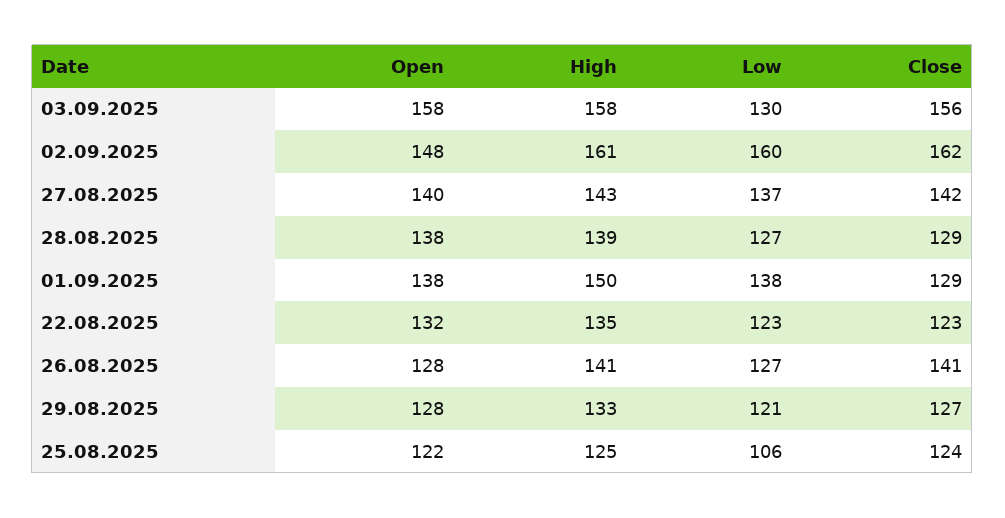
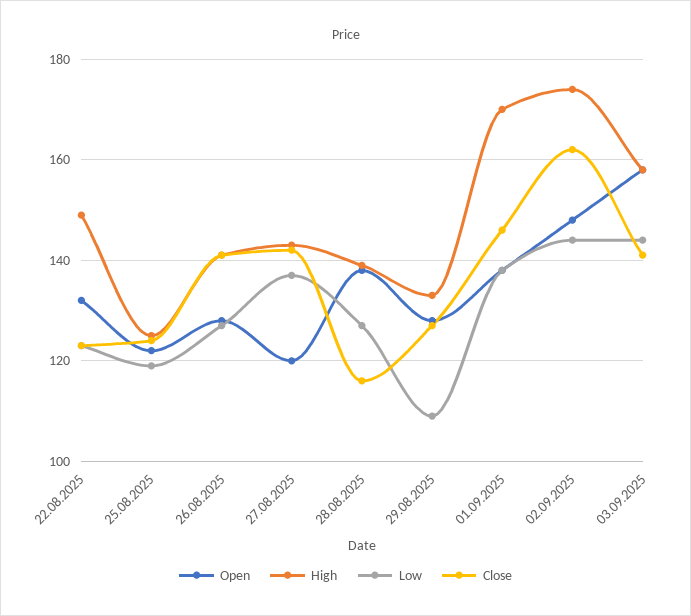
  {
    "Open": {
      "03.09.2025": 158,
      "02.09.2025": 148,
-     "27.08.2025": 140,
+     "27.08.2025": 120,
      "28.08.2025": 138,
      "01.09.2025": 138,
      "22.08.2025": 132,
      "26.08.2025": 128,
      "29.08.2025": 128,
      "25.08.2025": 122
    },
    "High": {
      "03.09.2025": 158,
-     "02.09.2025": 161,
+     "02.09.2025": 175,
      "27.08.2025": 143,
      "28.08.2025": 139,
-     "01.09.2025": 150,
+     "01.09.2025": 170,
-     "22.08.2025": 135,
+     "22.08.2025": 150,
      "26.08.2025": 141,
      "29.08.2025": 133,
      "25.08.2025": 125
    },
    "Low": {
-     "03.09.2025": 130,
+     "03.09.2025": 145,
-     "02.09.2025": 160,
+     "02.09.2025": 145,
      "27.08.2025": 137,
      "28.08.2025": 127,
      "01.09.2025": 138,
      "22.08.2025": 123,
      "26.08.2025": 127,
-     "29.08.2025": 121,
+     "29.08.2025": 110,
-     "25.08.2025": 106
+     "25.08.2025": 120
    },
    "Close": {
-     "03.09.2025": 156,
+     "03.09.2025": 140,
      "02.09.2025": 162,
      "27.08.2025": 142,
-     "28.08.2025": 129,
+     "28.08.2025": 115,
-     "01.09.2025": 129,
+     "01.09.2025": 145,
      "22.08.2025": 123,
      "26.08.2025": 141,
      "29.08.2025": 127,
      "25.08.2025": 124
    }
  }

